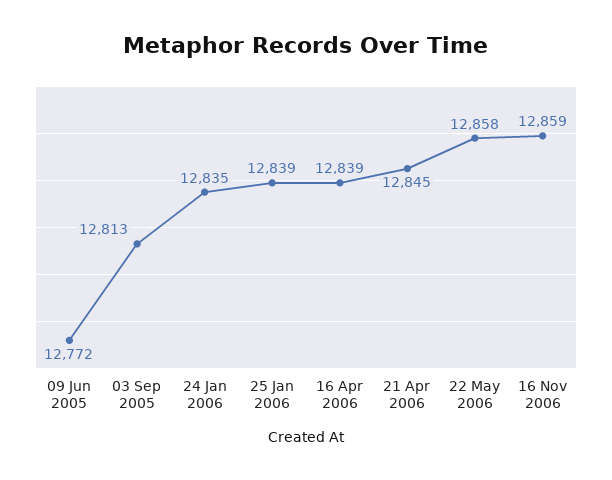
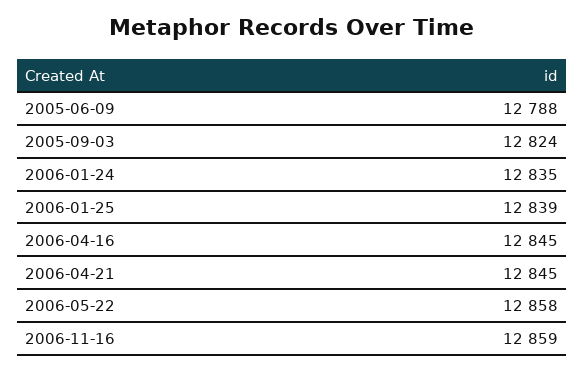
  {
-   "09 Jun 2005": 12772,
+   "09 Jun 2005": 12788,
-   "03 Sep 2005": 12813,
+   "03 Sep 2005": 12824,
    "24 Jan 2006": 12835,
    "25 Jan 2006": 12839,
-   "16 Apr 2006": 12839,
+   "16 Apr 2006": 12845,
    "21 Apr 2006": 12845,
    "22 May 2006": 12858,
    "16 Nov 2006": 12859
  }

